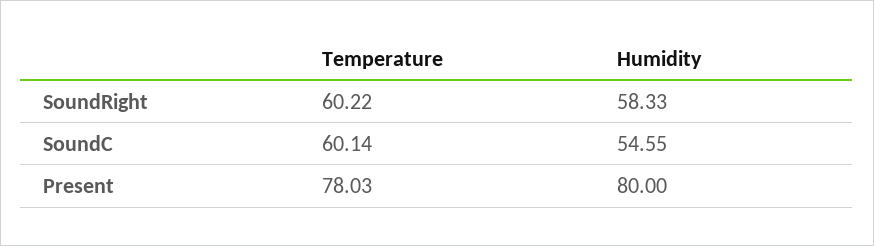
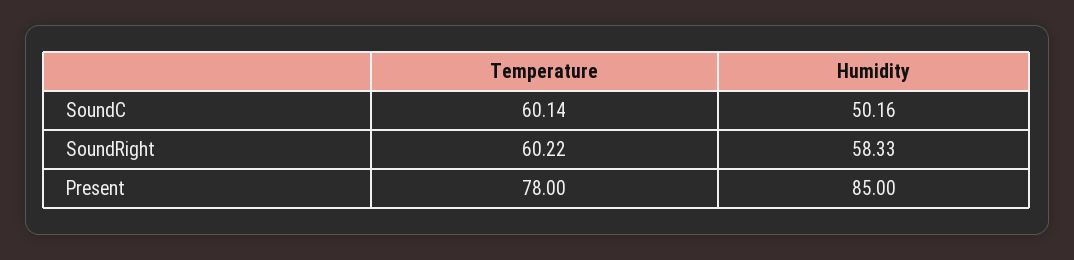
  {
    "Temperature": {
      "SoundRight": 60.22,
      "SoundC": 60.14,
-     "Present": 78.03
+     "Present": 78
    },
    "Humidity": {
      "SoundRight": 58.33,
-     "SoundC": 54.55,
+     "SoundC": 50.16,
-     "Present": 80
+     "Present": 85
    }
  }

